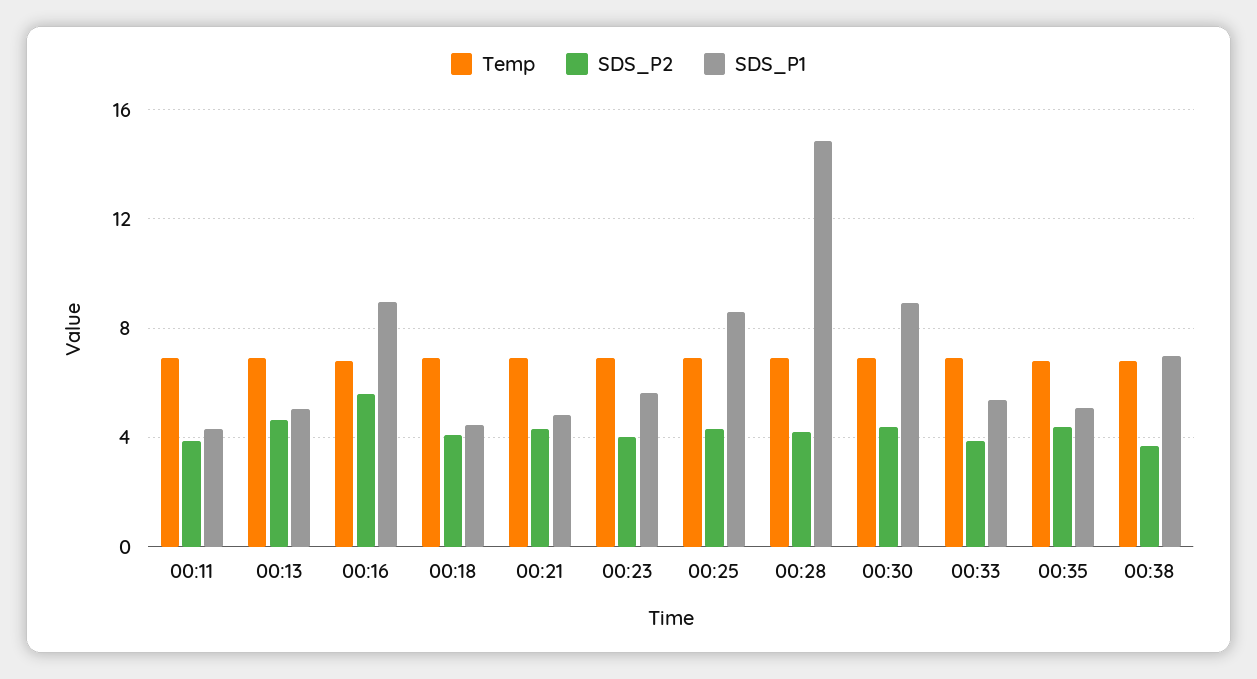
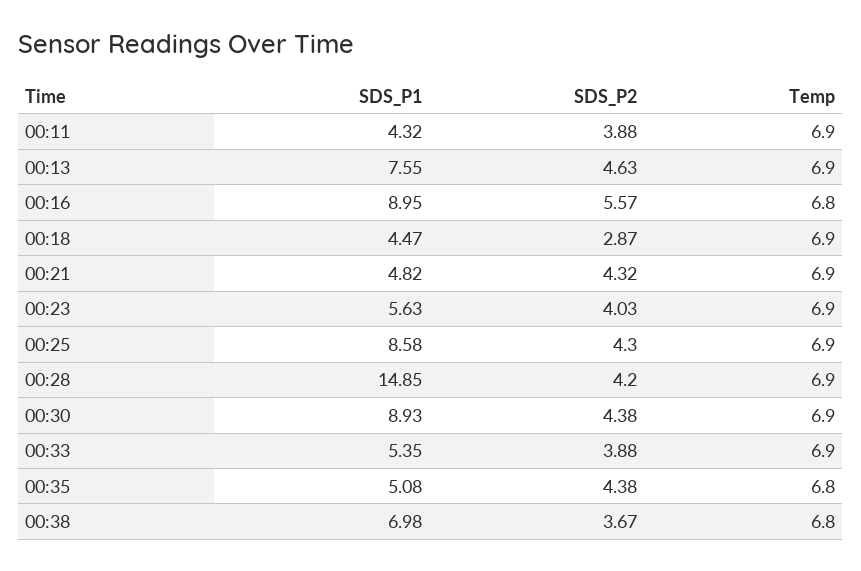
  {
    "Temp": {
      "00:11": 6.9,
      "00:13": 6.9,
      "00:16": 6.8,
      "00:18": 6.9,
      "00:21": 6.9,
      "00:23": 6.9,
      "00:25": 6.9,
      "00:28": 6.9,
      "00:30": 6.9,
      "00:33": 6.9,
      "00:35": 6.8,
      "00:38": 6.8
    },
    "SDS_P2": {
      "00:11": 3.88,
      "00:13": 4.63,
      "00:16": 5.57,
-     "00:18": 4,
+     "00:18": 2.87,
      "00:21": 4.32,
      "00:23": 4.03,
      "00:25": 4.3,
      "00:28": 4.2,
      "00:30": 4.38,
      "00:33": 3.88,
      "00:35": 4.38,
      "00:38": 3.67
    },
    "SDS_P1": {
      "00:11": 4.32,
-     "00:13": 5,
+     "00:13": 7.55,
      "00:16": 8.95,
      "00:18": 4.47,
      "00:21": 4.82,
      "00:23": 5.63,
      "00:25": 8.58,
      "00:28": 14.85,
      "00:30": 8.93,
      "00:33": 5.35,
      "00:35": 5.08,
      "00:38": 6.98
    }
  }

